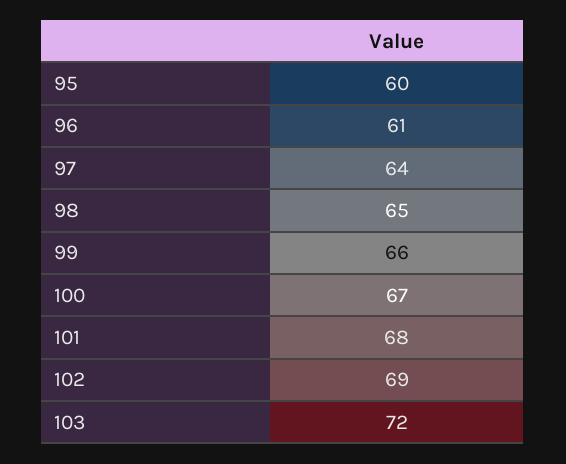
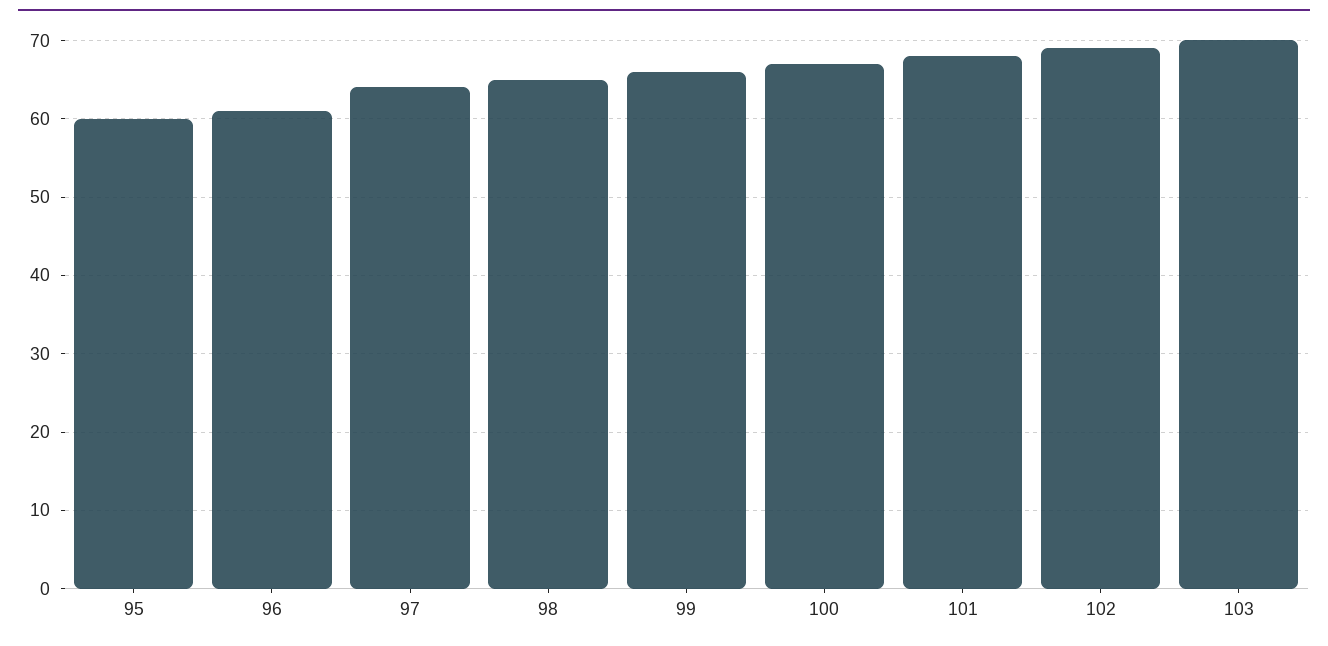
  {
    "95": 60,
    "96": 61,
    "97": 64,
    "98": 65,
    "99": 66,
    "100": 67,
    "101": 68,
    "102": 69,
-   "103": 72
+   "103": 70
  }

